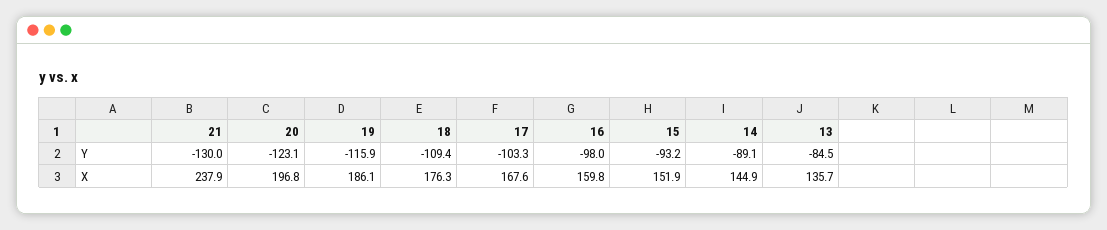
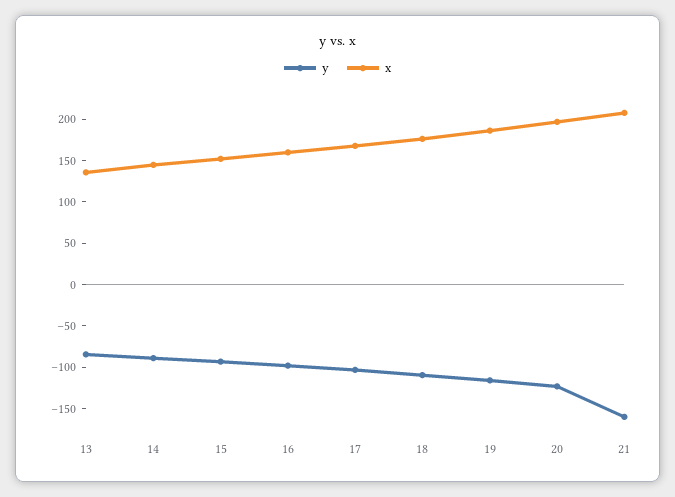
  {
    "Y": {
-     "21": -130,
+     "21": -160,
      "20": -123.1,
      "19": -115.9,
      "18": -109.4,
      "17": -103.3,
      "16": -98,
      "15": -93.2,
      "14": -89.1,
      "13": -84.5
    },
    "X": {
-     "21": 237.9,
+     "21": 210,
      "20": 196.8,
      "19": 186.1,
      "18": 176.3,
      "17": 167.6,
      "16": 159.8,
      "15": 151.9,
      "14": 144.9,
      "13": 135.7
    }
  }

